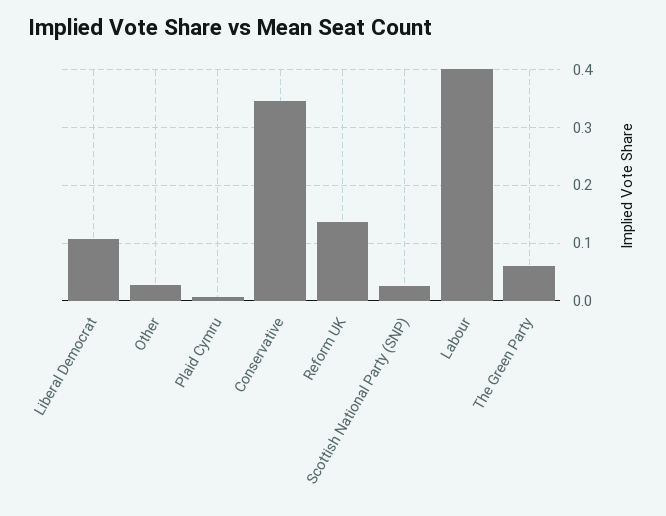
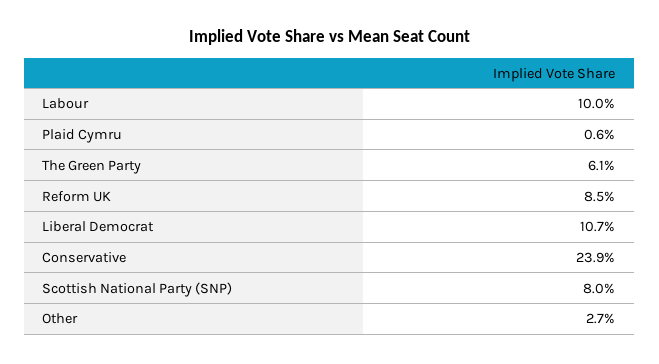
  {
    "Liberal Democrat": 0.107,
    "Other": 0.027,
    "Plaid Cymru": 0.006,
-   "Conservative": 0.34,
+   "Conservative": 0.239,
-   "Reform UK": 0.14,
+   "Reform UK": 0.085,
-   "Scottish National Party (SNP)": 0.02,
+   "Scottish National Party (SNP)": 0.08,
-   "Labour": 0.4,
+   "Labour": 0.1,
    "The Green Party": 0.061
  }

